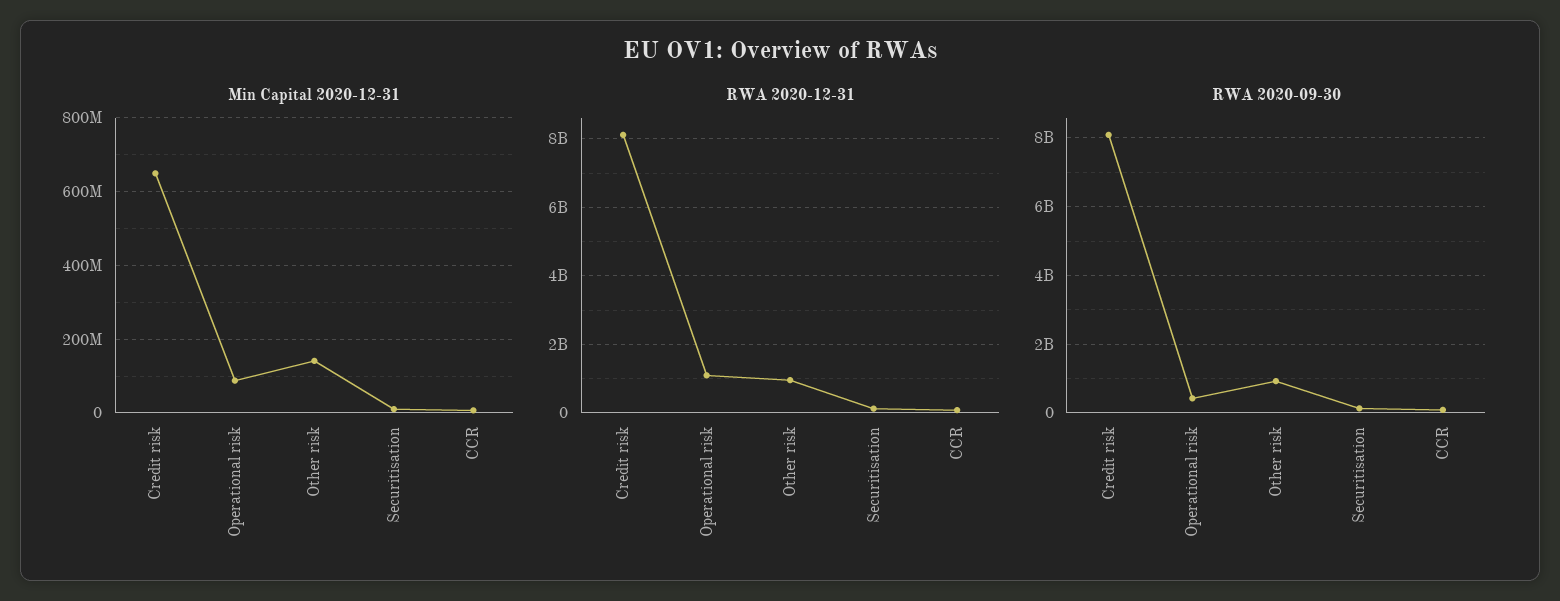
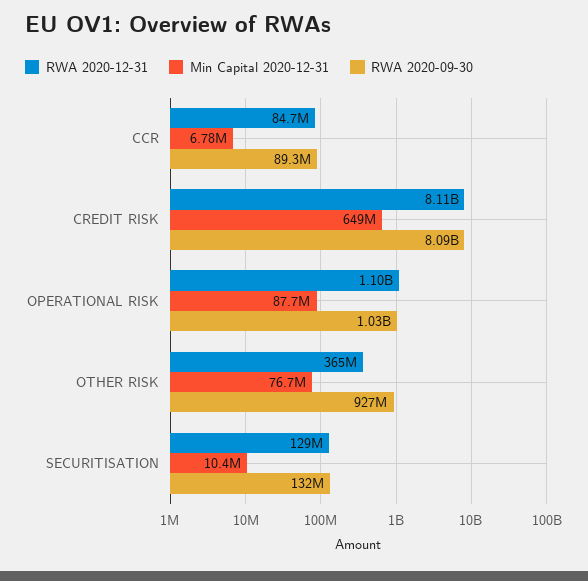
  {
    "Min Capital 2020-12-31": {
      "Credit risk": 649000000,
      "Operational risk": 87700000,
-     "Other risk": 140000000,
+     "Other risk": 76700000,
      "Securitisation": 10400000,
      "CCR": 6780000
    },
    "RWA 2020-12-31": {
      "Credit risk": 8110000000,
      "Operational risk": 1100000000,
-     "Other risk": 1000000000,
+     "Other risk": 365000000,
      "Securitisation": 129000000,
      "CCR": 84700000
    },
    "RWA 2020-09-30": {
      "Credit risk": 8090000000,
-     "Operational risk": 400000000,
+     "Operational risk": 1030000000,
      "Other risk": 927000000,
      "Securitisation": 132000000,
      "CCR": 89300000
    }
  }

